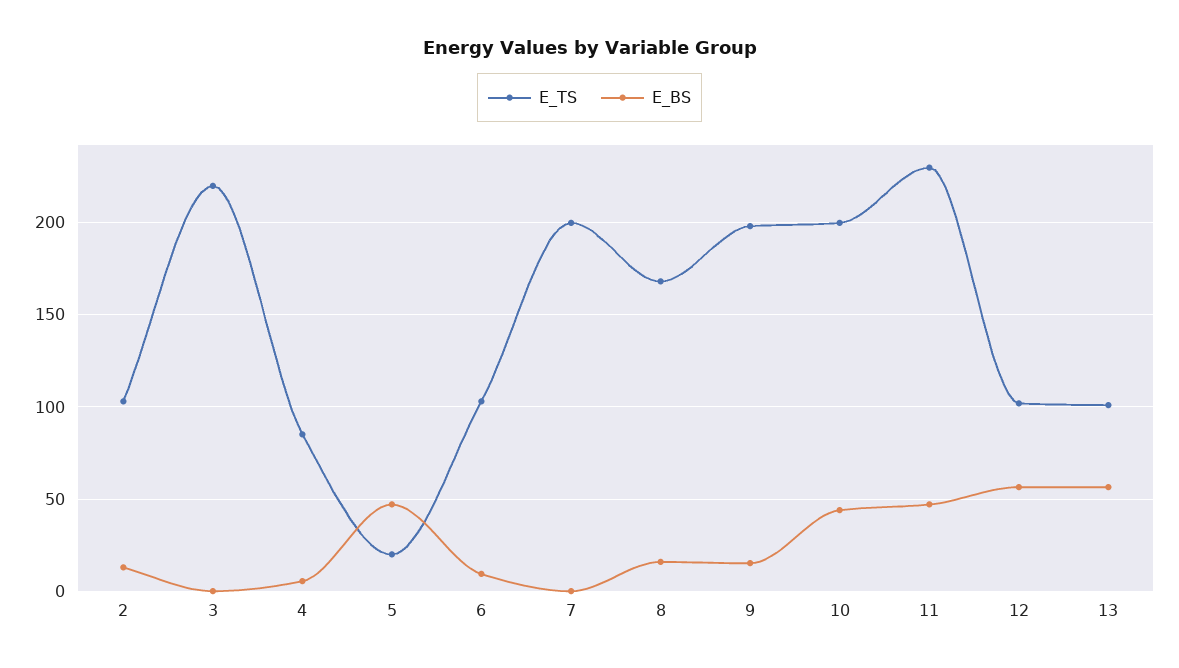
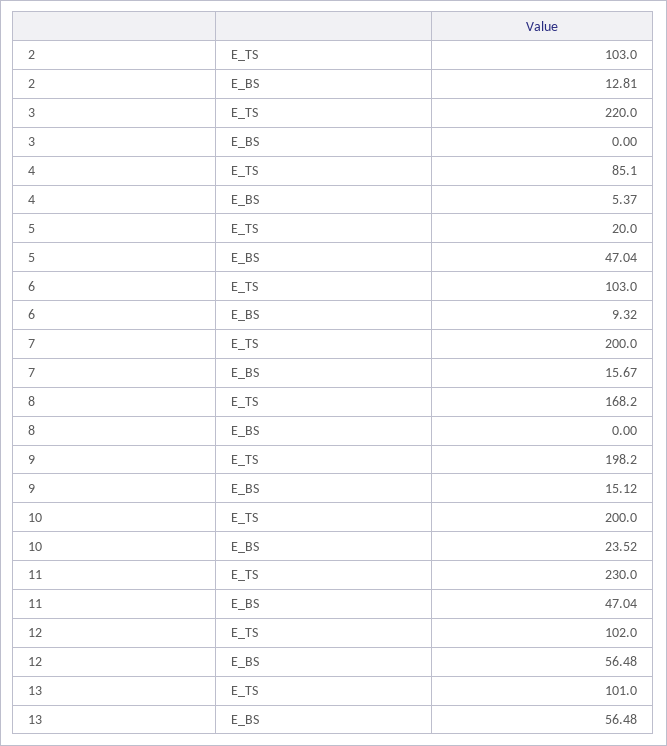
  {
    "E_TS": {
      "2": 103,
      "3": 220,
      "4": 85.1,
      "5": 20,
      "6": 103,
      "7": 200,
      "8": 168.2,
      "9": 198.2,
      "10": 200,
      "11": 230,
      "12": 102,
      "13": 101
    },
    "E_BS": {
      "2": 12.81,
      "3": 0,
      "4": 5.37,
      "5": 47.04,
      "6": 9.32,
-     "7": 0,
+     "7": 15.67,
-     "8": 15,
+     "8": 0,
      "9": 15.12,
-     "10": 45,
+     "10": 23.52,
      "11": 47.04,
      "12": 56.48,
      "13": 56.48
    }
  }

